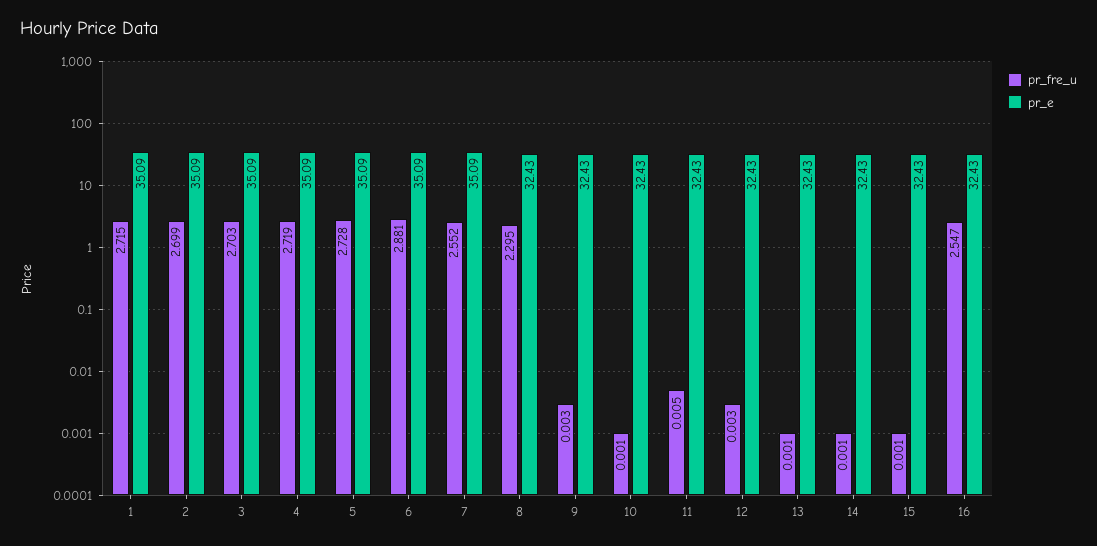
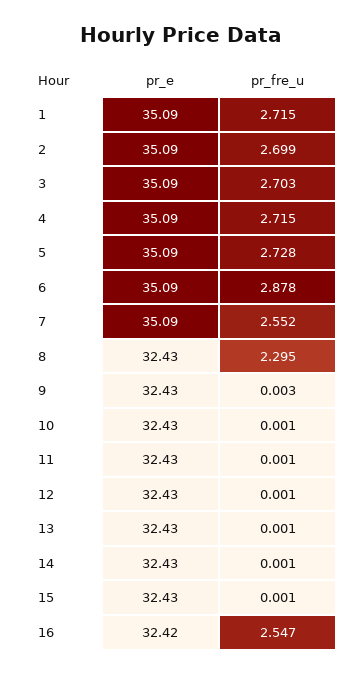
  {
    "pr_fre_u": {
      "1": 2.715,
      "2": 2.699,
      "3": 2.703,
-     "4": 2.719,
+     "4": 2.715,
      "5": 2.728,
-     "6": 2.881,
+     "6": 2.878,
      "7": 2.552,
      "8": 2.295,
      "9": 0.003,
      "10": 0.001,
-     "11": 0.005,
+     "11": 0.001,
-     "12": 0.003,
+     "12": 0.001,
      "13": 0.001,
      "14": 0.001,
      "15": 0.001,
      "16": 2.547
    },
    "pr_e": {
      "1": 35.09,
      "2": 35.09,
      "3": 35.09,
      "4": 35.09,
      "5": 35.09,
      "6": 35.09,
      "7": 35.09,
      "8": 32.43,
      "9": 32.43,
      "10": 32.43,
      "11": 32.43,
      "12": 32.43,
      "13": 32.43,
      "14": 32.43,
      "15": 32.43,
-     "16": 32.43
+     "16": 32.42
    }
  }

